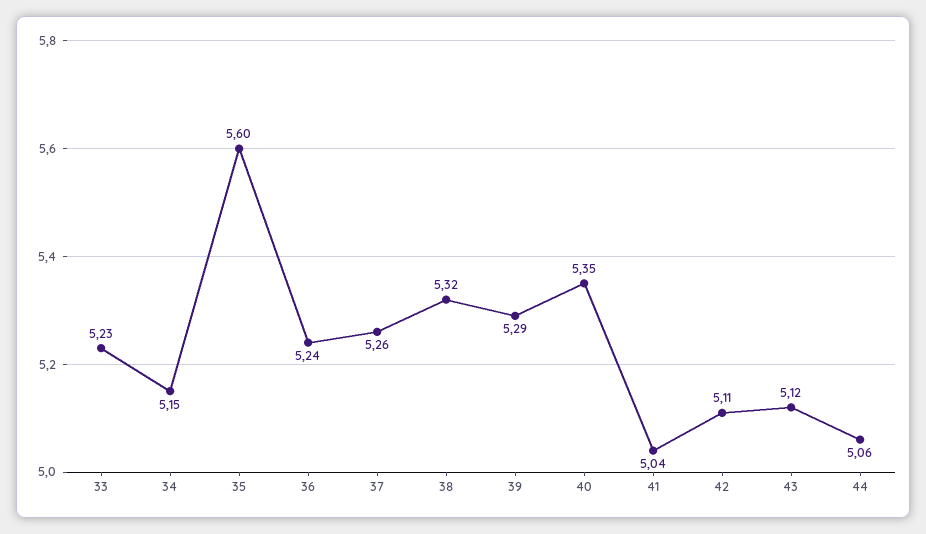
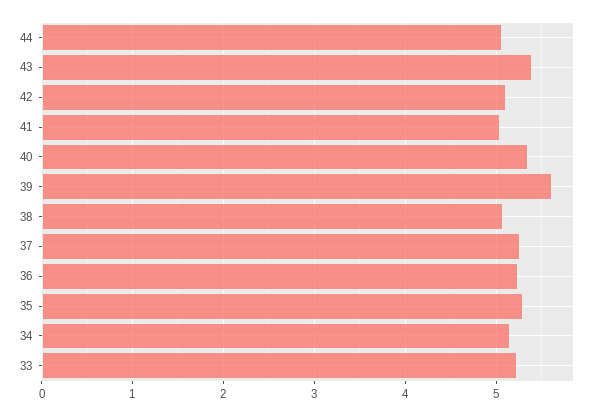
  {
    "33": 5.23,
    "34": 5.15,
-   "35": 5.6,
+   "35": 5.3,
    "36": 5.24,
    "37": 5.26,
-   "38": 5.32,
+   "38": 5.1,
-   "39": 5.29,
+   "39": 5.6,
    "40": 5.35,
    "41": 5.04,
    "42": 5.11,
-   "43": 5.12,
+   "43": 5.4,
    "44": 5.06
  }

